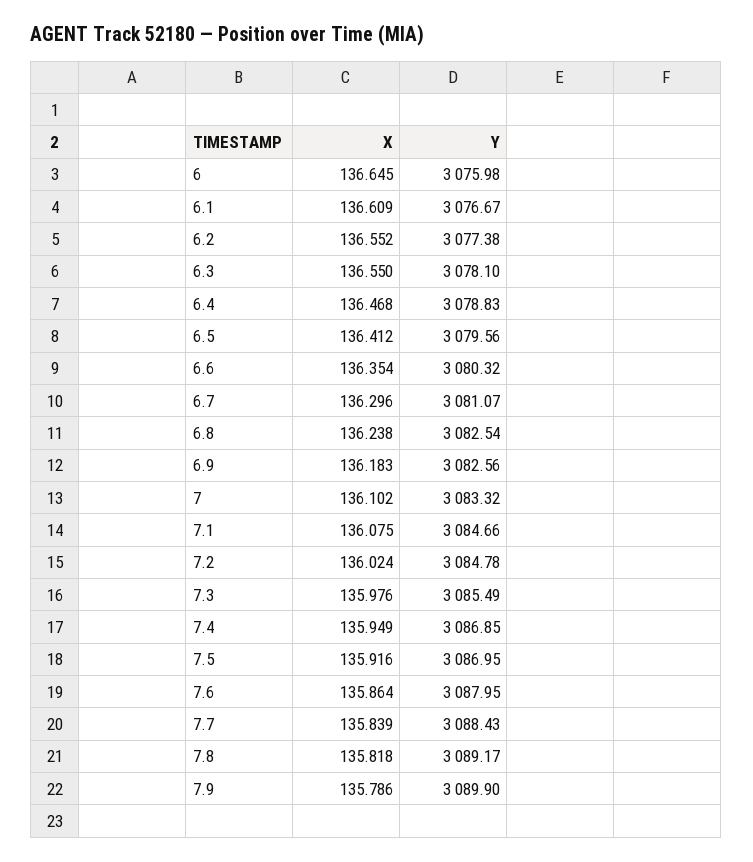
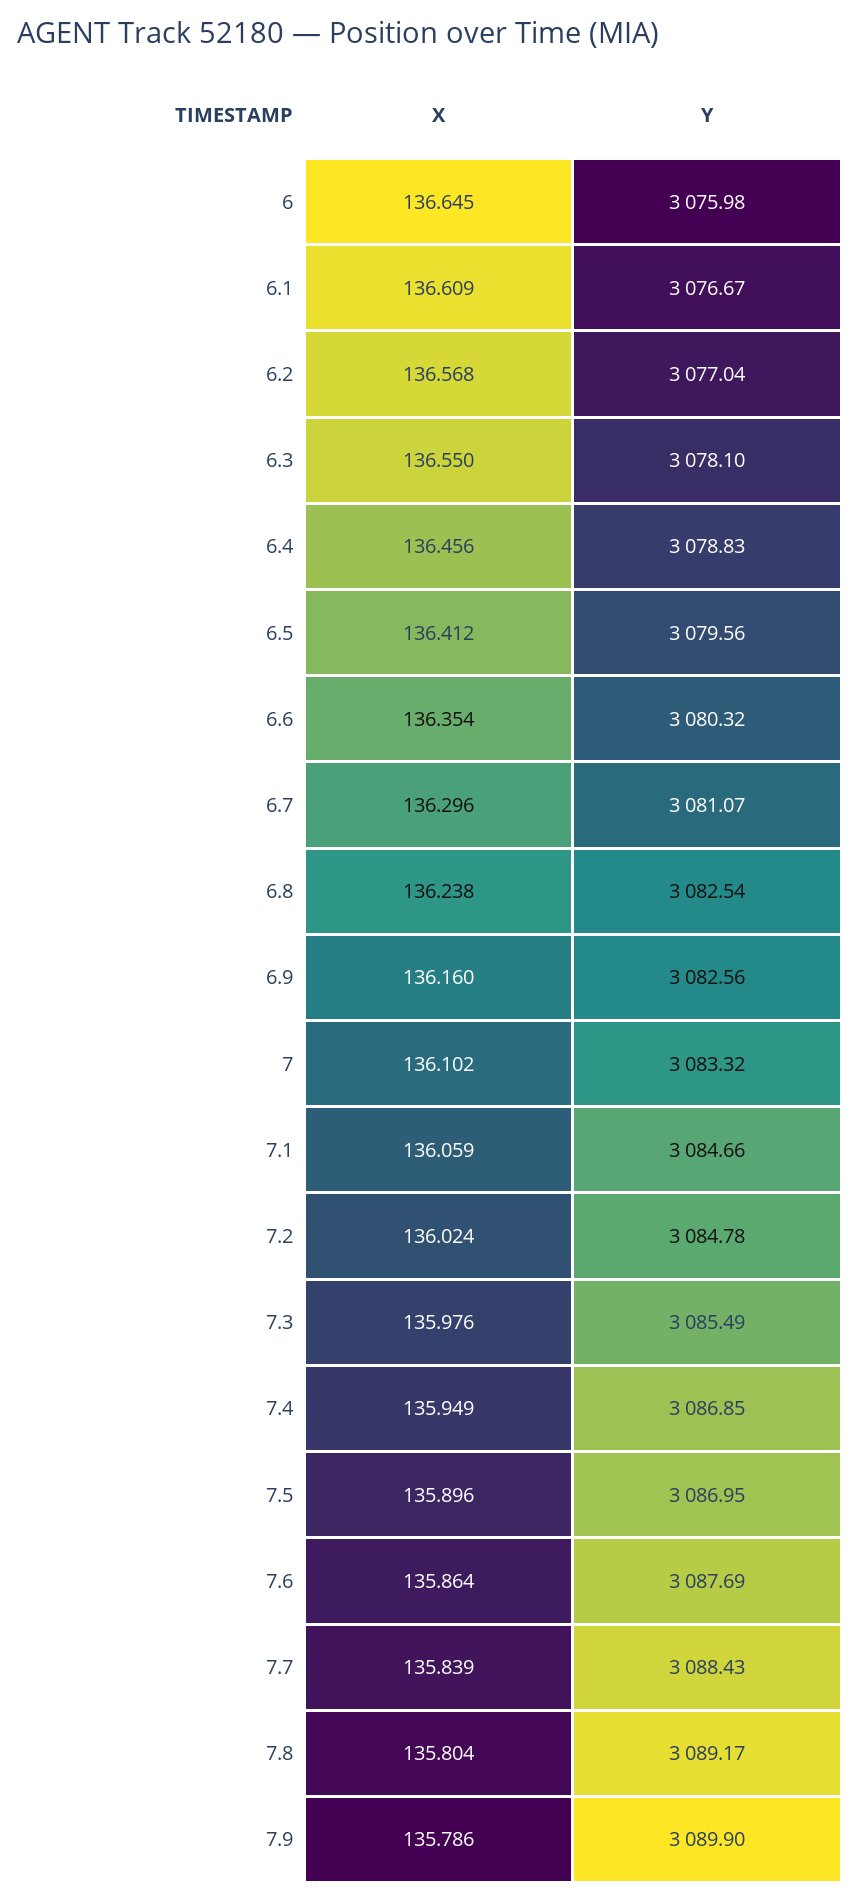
  {
    "X": {
      "6": 136.645,
      "6.1": 136.609,
-     "6.2": 136.552,
+     "6.2": 136.568,
      "6.3": 136.55,
-     "6.4": 136.468,
+     "6.4": 136.456,
      "6.5": 136.412,
      "6.6": 136.354,
      "6.7": 136.296,
      "6.8": 136.238,
-     "6.9": 136.183,
+     "6.9": 136.16,
      "7": 136.102,
-     "7.1": 136.075,
+     "7.1": 136.059,
      "7.2": 136.024,
      "7.3": 135.976,
      "7.4": 135.949,
-     "7.5": 135.916,
+     "7.5": 135.896,
      "7.6": 135.864,
      "7.7": 135.839,
-     "7.8": 135.818,
+     "7.8": 135.804,
      "7.9": 135.786
    },
    "Y": {
      "6": 3075.98,
      "6.1": 3076.67,
-     "6.2": 3077.38,
+     "6.2": 3077.04,
      "6.3": 3078.1,
      "6.4": 3078.83,
      "6.5": 3079.56,
      "6.6": 3080.32,
      "6.7": 3081.07,
      "6.8": 3082.54,
      "6.9": 3082.56,
      "7": 3083.32,
      "7.1": 3084.66,
      "7.2": 3084.78,
      "7.3": 3085.49,
      "7.4": 3086.85,
      "7.5": 3086.95,
-     "7.6": 3087.95,
+     "7.6": 3087.69,
      "7.7": 3088.43,
      "7.8": 3089.17,
      "7.9": 3089.9
    }
  }

